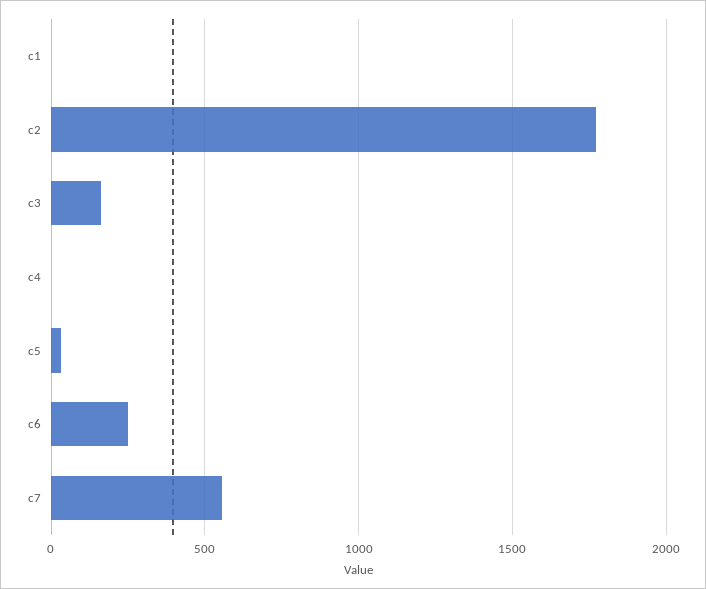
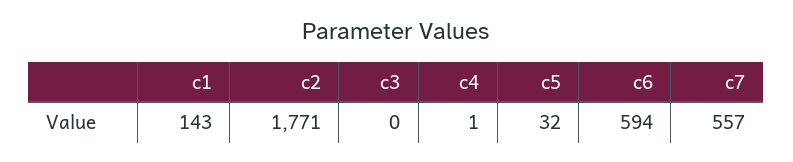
  {
-   "c1": 0,
+   "c1": 143,
    "c2": 1771,
-   "c3": 150,
+   "c3": 0,
    "c4": 1,
    "c5": 32,
-   "c6": 250,
+   "c6": 594,
    "c7": 557
  }

